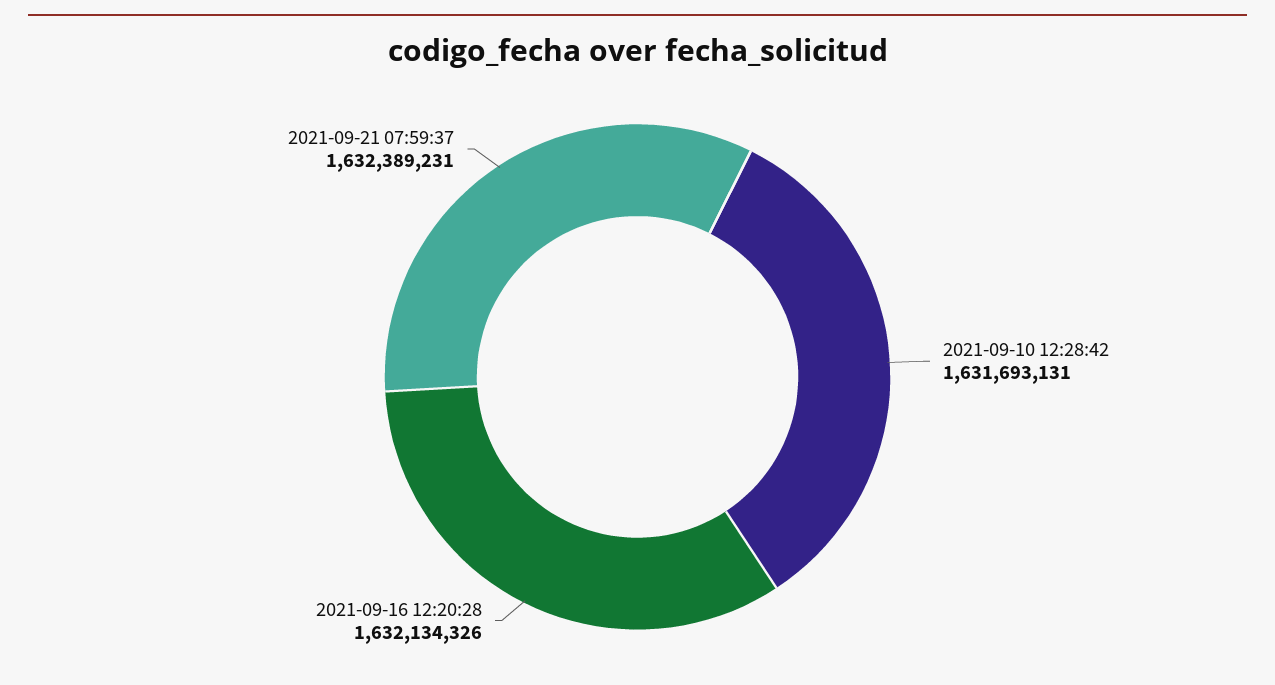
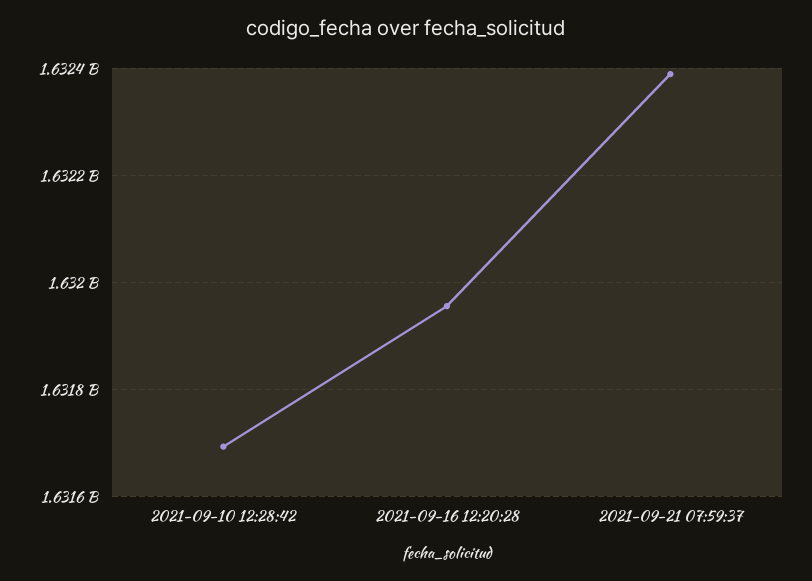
  {
    "2021-09-10 12:28:42": 1631693131,
-   "2021-09-16 12:20:28": 1632134326,
+   "2021-09-16 12:20:28": 1631960000,
    "2021-09-21 07:59:37": 1632389231
  }

